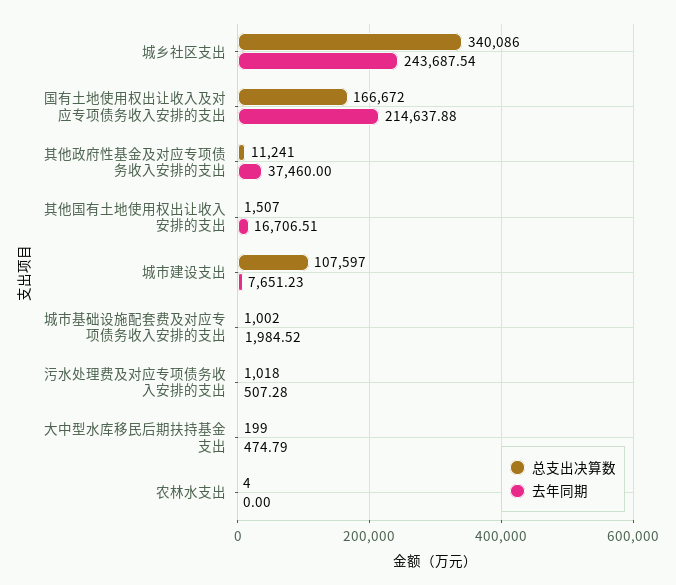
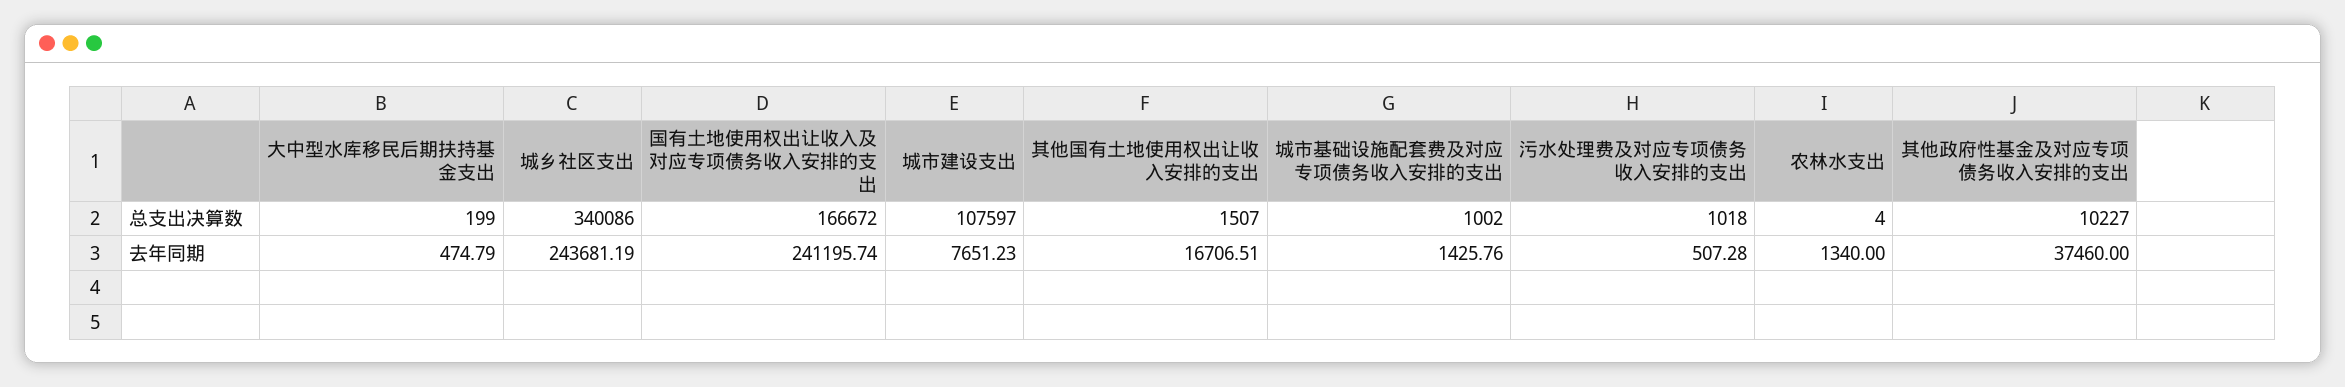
  {
    "总支出决算数": {
      "城乡社区支出": 340086,
      "国有土地使用权出让收入及对应专项债务收入安排的支出": 166672,
-     "其他政府性基金及对应专项债务收入安排的支出": 11241,
+     "其他政府性基金及对应专项债务收入安排的支出": 10227,
      "其他国有土地使用权出让收入安排的支出": 1507,
      "城市建设支出": 107597,
      "城市基础设施配套费及对应专项债务收入安排的支出": 1002,
      "污水处理费及对应专项债务收入安排的支出": 1018,
      "大中型水库移民后期扶持基金支出": 199,
      "农林水支出": 4
    },
    "去年同期": {
-     "城乡社区支出": 243687.54,
+     "城乡社区支出": 243681.19,
-     "国有土地使用权出让收入及对应专项债务收入安排的支出": 214637.88,
+     "国有土地使用权出让收入及对应专项债务收入安排的支出": 241195.74,
      "其他政府性基金及对应专项债务收入安排的支出": 37460,
      "其他国有土地使用权出让收入安排的支出": 16706.51,
      "城市建设支出": 7651.23,
-     "城市基础设施配套费及对应专项债务收入安排的支出": 1984.52,
+     "城市基础设施配套费及对应专项债务收入安排的支出": 1425.76,
      "污水处理费及对应专项债务收入安排的支出": 507.28,
      "大中型水库移民后期扶持基金支出": 474.79,
-     "农林水支出": 0
+     "农林水支出": 1340
    }
  }

